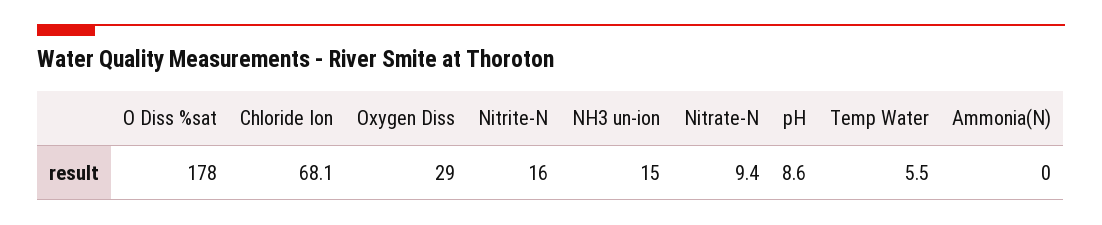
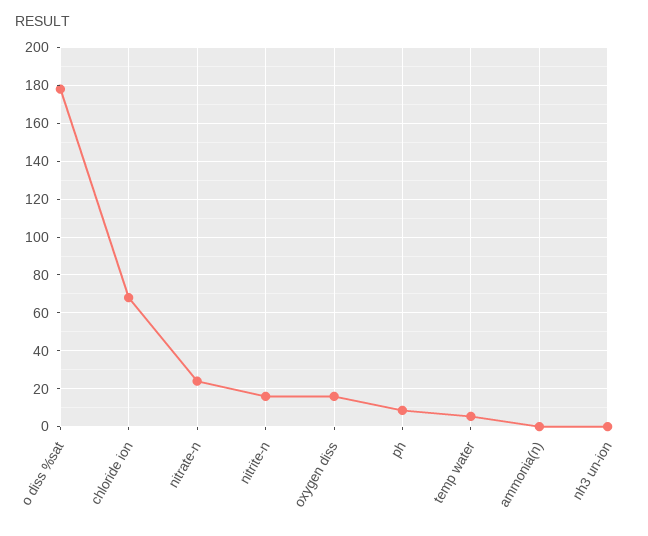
  {
    "O Diss %sat": 178,
    "Chloride Ion": 68.1,
-   "Oxygen Diss": 29,
+   "Oxygen Diss": 15,
    "Nitrite-N": 16,
-   "NH3 un-ion": 15,
+   "NH3 un-ion": 0,
-   "Nitrate-N": 9.4,
+   "Nitrate-N": 25,
    "pH": 8.6,
    "Temp Water": 5.5,
    "Ammonia(N)": 0
  }

